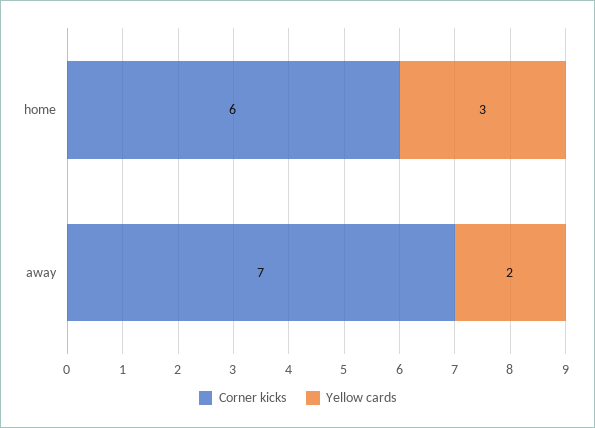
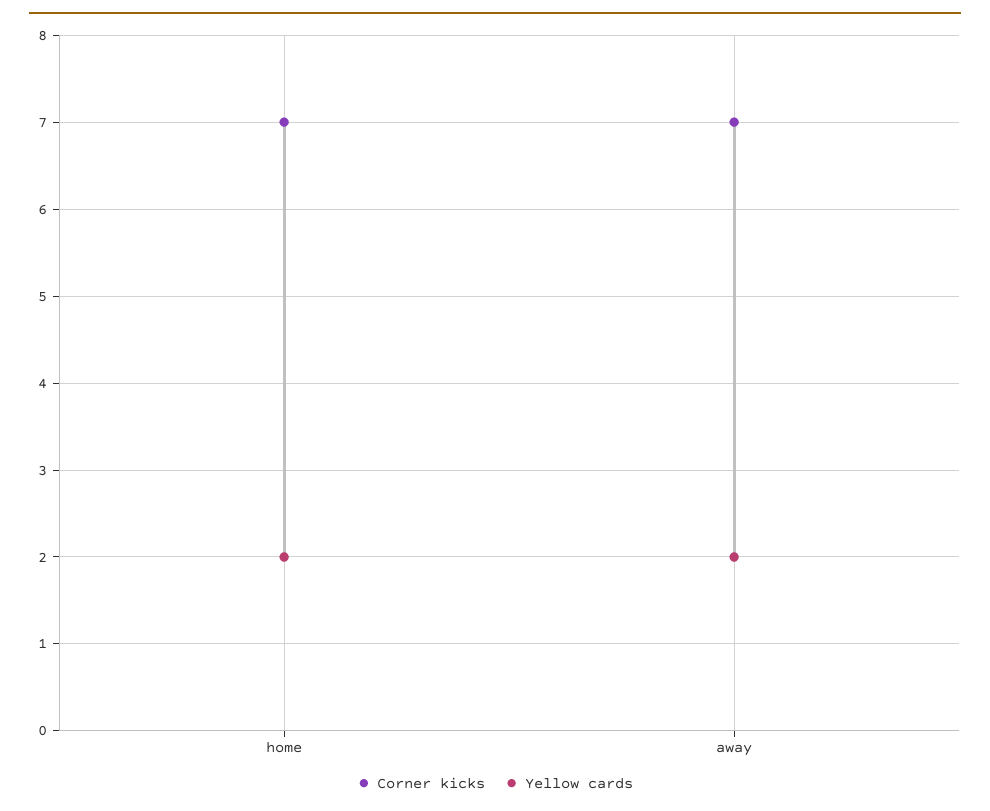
  {
    "Corner kicks": {
-     "home": 6,
+     "home": 7,
      "away": 7
    },
    "Yellow cards": {
-     "home": 3,
+     "home": 2,
      "away": 2
    }
  }

